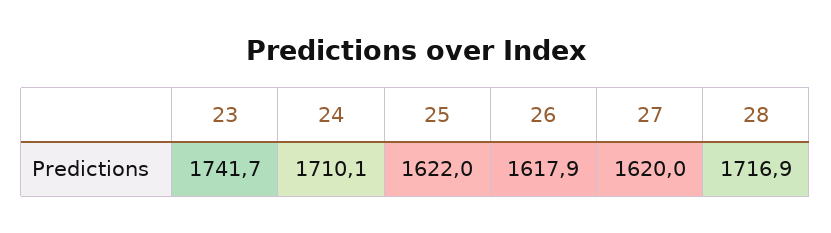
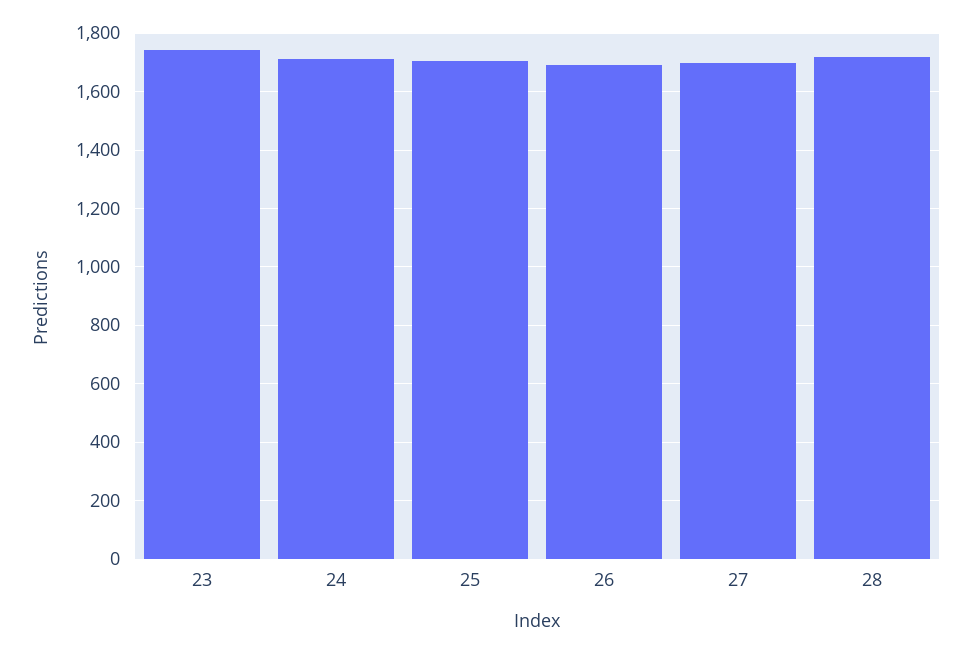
  {
    "23": 1741.7,
    "24": 1710.1,
-   "25": 1622,
+   "25": 1700,
-   "26": 1617.9,
+   "26": 1700,
-   "27": 1620,
+   "27": 1700,
    "28": 1716.9
  }

